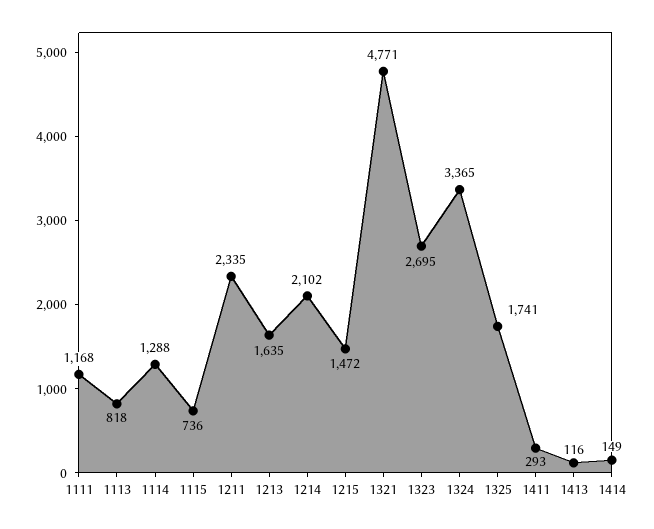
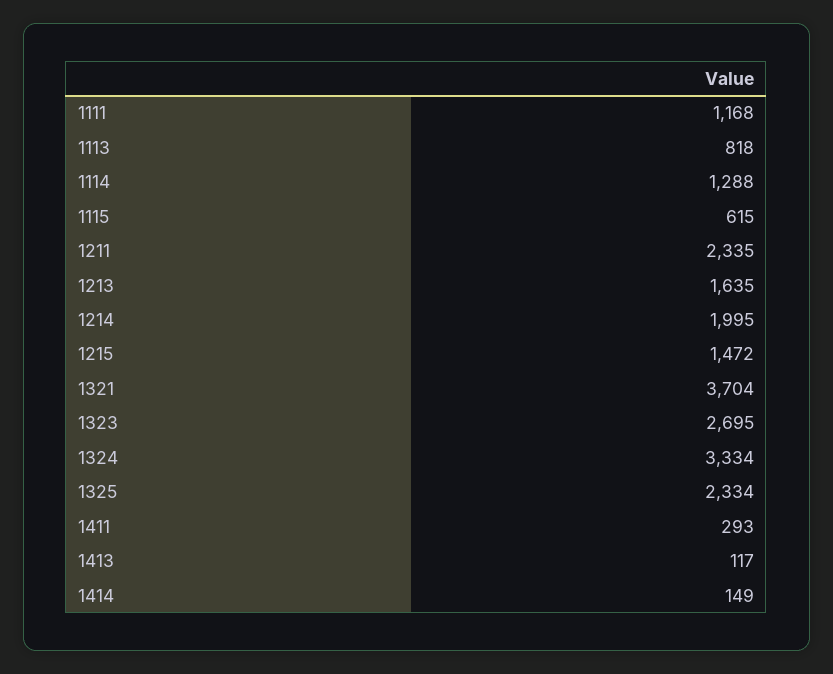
  {
    "1111": 1168,
    "1113": 818,
    "1114": 1288,
-   "1115": 736,
+   "1115": 615,
    "1211": 2335,
    "1213": 1635,
-   "1214": 2102,
+   "1214": 1995,
    "1215": 1472,
-   "1321": 4771,
+   "1321": 3704,
    "1323": 2695,
-   "1324": 3365,
+   "1324": 3334,
-   "1325": 1741,
+   "1325": 2334,
    "1411": 293,
-   "1413": 116,
+   "1413": 117,
    "1414": 149
  }

